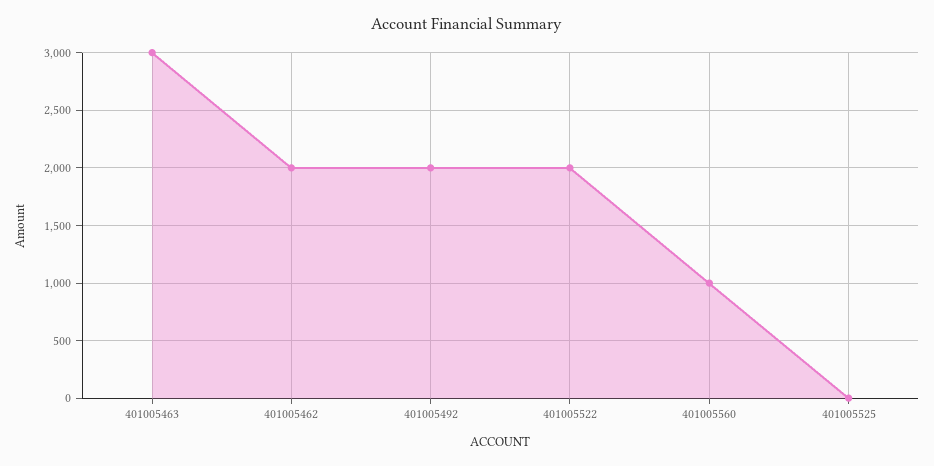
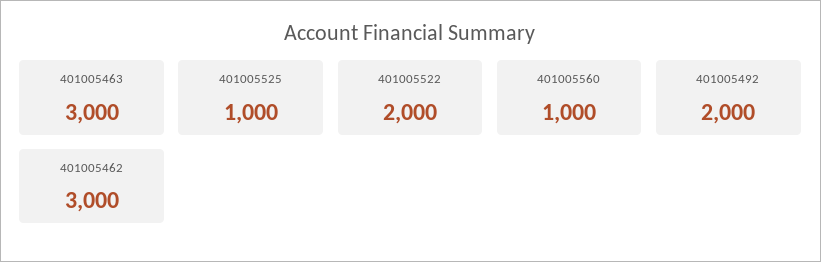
  {
    "401005463": 3000,
-   "401005462": 2000,
+   "401005462": 3000,
    "401005492": 2000,
    "401005522": 2000,
    "401005560": 1000,
-   "401005525": 0
+   "401005525": 1000
  }

